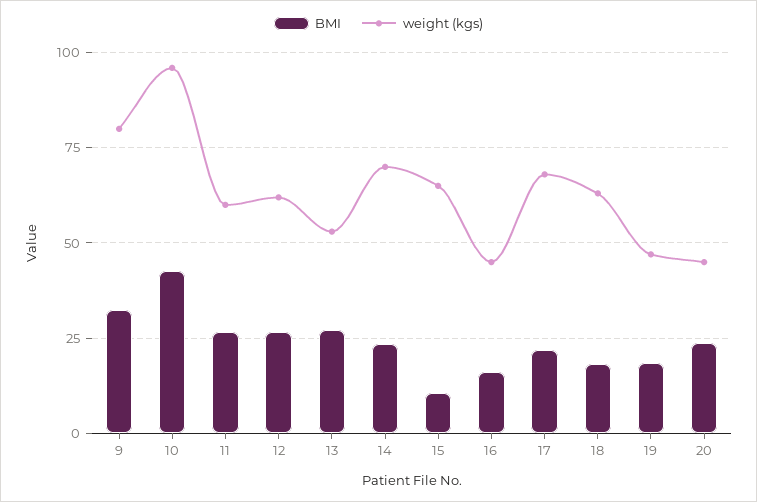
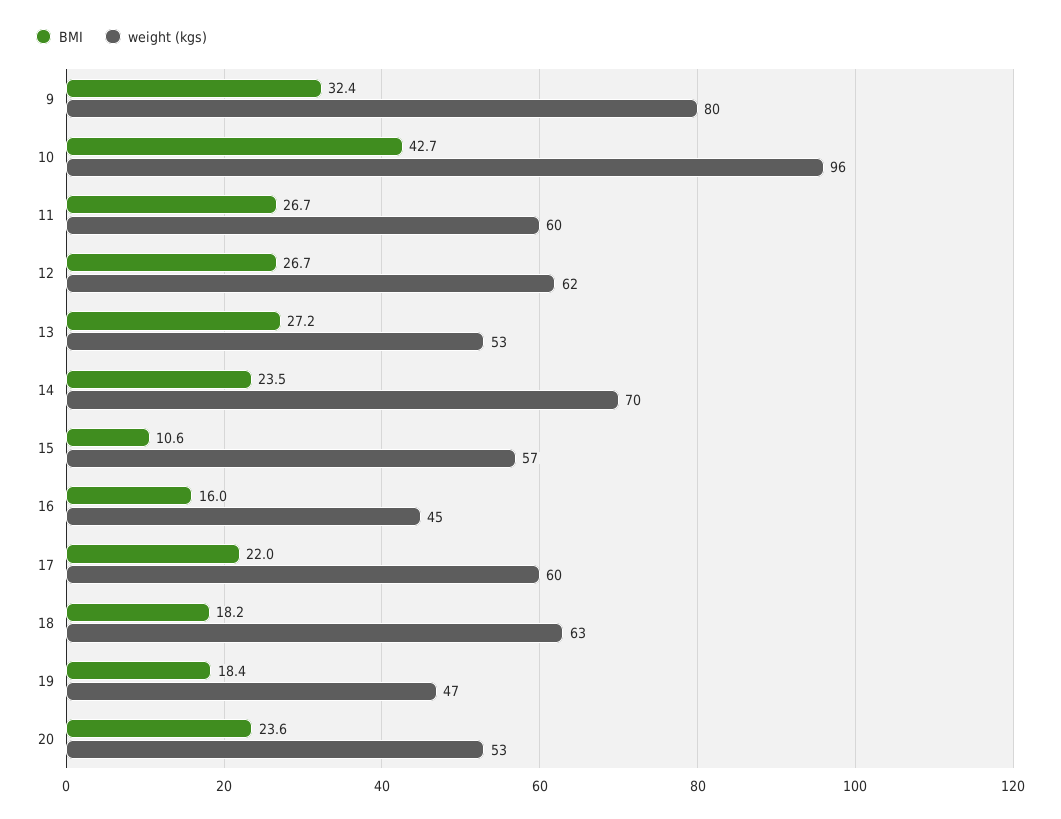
  {
    "BMI": {
      "9": 32.4,
      "10": 42.7,
      "11": 26.7,
      "12": 26.7,
      "13": 27.2,
      "14": 23.5,
      "15": 10.6,
      "16": 16,
      "17": 22,
      "18": 18.2,
      "19": 18.4,
      "20": 23.6
    },
    "weight (kgs)": {
      "9": 80,
      "10": 96,
      "11": 60,
      "12": 62,
      "13": 53,
      "14": 70,
-     "15": 65,
+     "15": 57,
      "16": 45,
-     "17": 67.5,
+     "17": 60,
      "18": 63,
      "19": 47,
-     "20": 45
+     "20": 53
    }
  }

